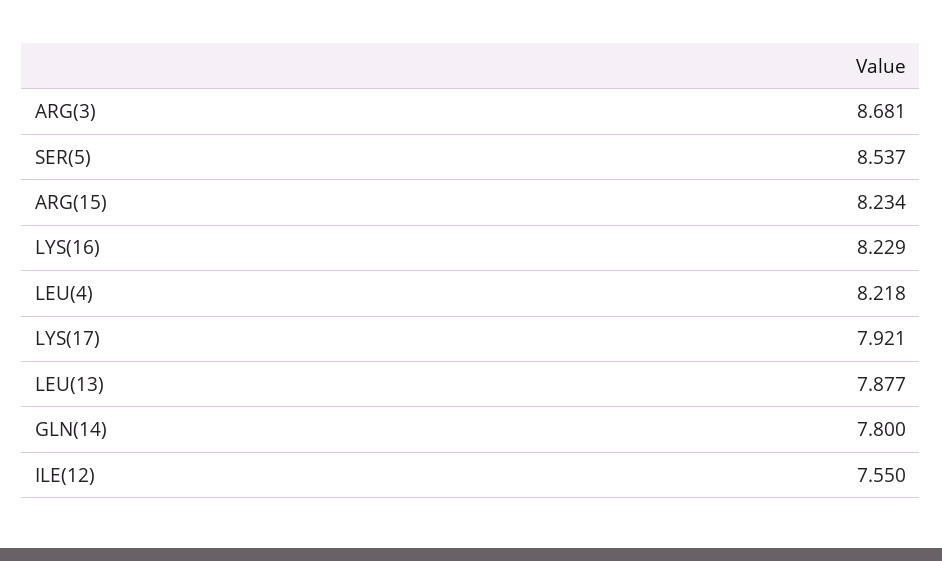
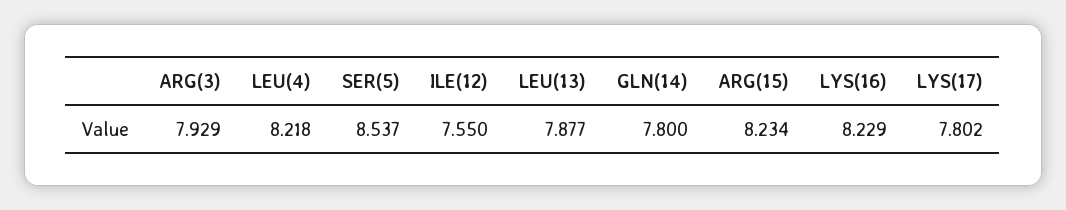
  {
-   "ARG(3)": 8.681,
+   "ARG(3)": 7.929,
    "SER(5)": 8.537,
    "ARG(15)": 8.234,
    "LYS(16)": 8.229,
    "LEU(4)": 8.218,
-   "LYS(17)": 7.921,
+   "LYS(17)": 7.802,
    "LEU(13)": 7.877,
    "GLN(14)": 7.8,
    "ILE(12)": 7.55
  }

